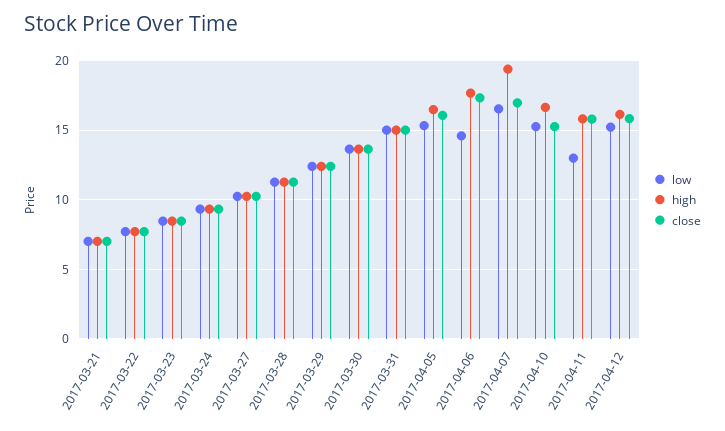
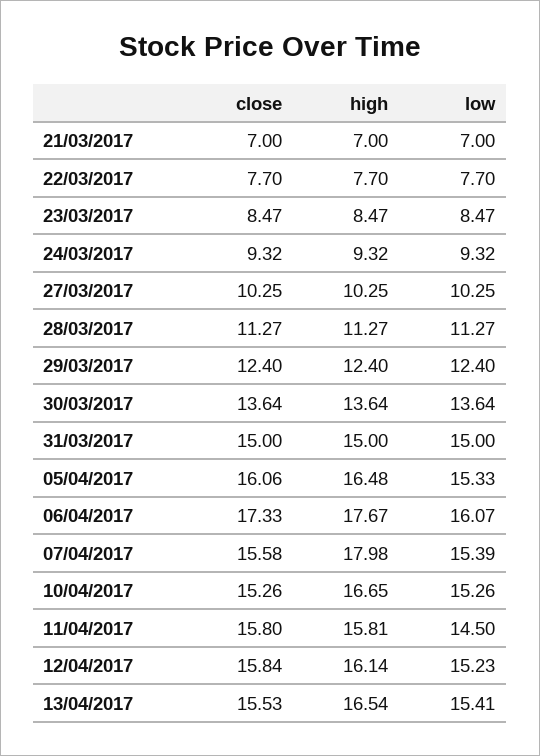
  {
    "low": {
      "2017-03-21": 7,
      "2017-03-22": 7.7,
      "2017-03-23": 8.47,
      "2017-03-24": 9.32,
      "2017-03-27": 10.25,
      "2017-03-28": 11.27,
      "2017-03-29": 12.4,
      "2017-03-30": 13.64,
      "2017-03-31": 15,
      "2017-04-05": 15.33,
-     "2017-04-06": 14.5,
+     "2017-04-06": 16.07,
-     "2017-04-07": 16.5,
+     "2017-04-07": 15.39,
      "2017-04-10": 15.26,
-     "2017-04-11": 13,
+     "2017-04-11": 14.5,
-     "2017-04-12": 15.23
+     "2017-04-12": 15.23,
+     "13/04/2017": 15.41
    },
    "high": {
      "2017-03-21": 7,
      "2017-03-22": 7.7,
      "2017-03-23": 8.47,
      "2017-03-24": 9.32,
      "2017-03-27": 10.25,
      "2017-03-28": 11.27,
      "2017-03-29": 12.4,
      "2017-03-30": 13.64,
      "2017-03-31": 15,
      "2017-04-05": 16.48,
      "2017-04-06": 17.67,
-     "2017-04-07": 19.5,
+     "2017-04-07": 17.98,
      "2017-04-10": 16.65,
      "2017-04-11": 15.81,
-     "2017-04-12": 16.14
+     "2017-04-12": 16.14,
+     "13/04/2017": 16.54
    },
    "close": {
      "2017-03-21": 7,
      "2017-03-22": 7.7,
      "2017-03-23": 8.47,
      "2017-03-24": 9.32,
      "2017-03-27": 10.25,
      "2017-03-28": 11.27,
      "2017-03-29": 12.4,
      "2017-03-30": 13.64,
      "2017-03-31": 15,
      "2017-04-05": 16.06,
      "2017-04-06": 17.33,
-     "2017-04-07": 17,
+     "2017-04-07": 15.58,
      "2017-04-10": 15.26,
      "2017-04-11": 15.8,
-     "2017-04-12": 15.84
+     "2017-04-12": 15.84,
+     "13/04/2017": 15.53
    }
  }

